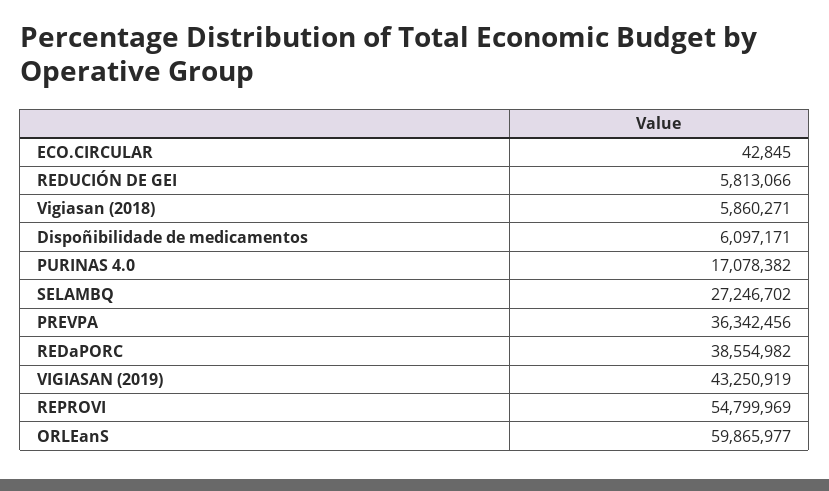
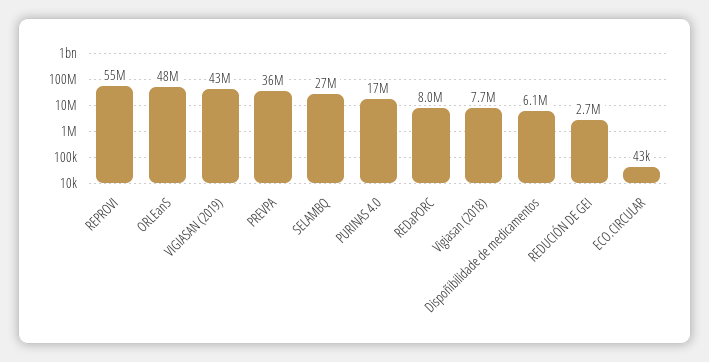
  {
    "ECO.CIRCULAR": 42845,
-   "REDUCIÓN DE GEI": 5813066,
+   "REDUCIÓN DE GEI": 2700000,
-   "Vigiasan (2018)": 5860271,
+   "Vigiasan (2018)": 7700000,
    "Dispoñibilidade de medicamentos": 6097171,
    "PURINAS 4.0": 17078382,
    "SELAMBQ": 27246702,
    "PREVPA": 36342456,
-   "REDaPORC": 38554982,
+   "REDaPORC": 8000000,
    "VIGIASAN (2019)": 43250919,
    "REPROVI": 54799969,
-   "ORLEanS": 59865977
+   "ORLEanS": 48000000
  }

